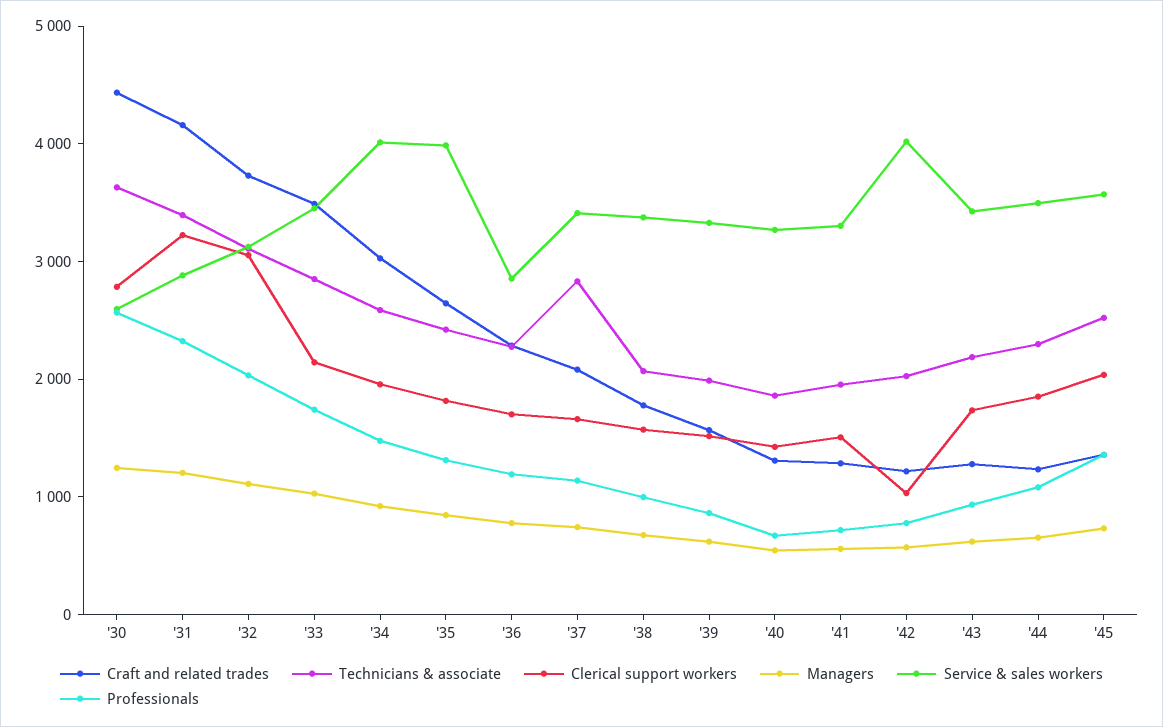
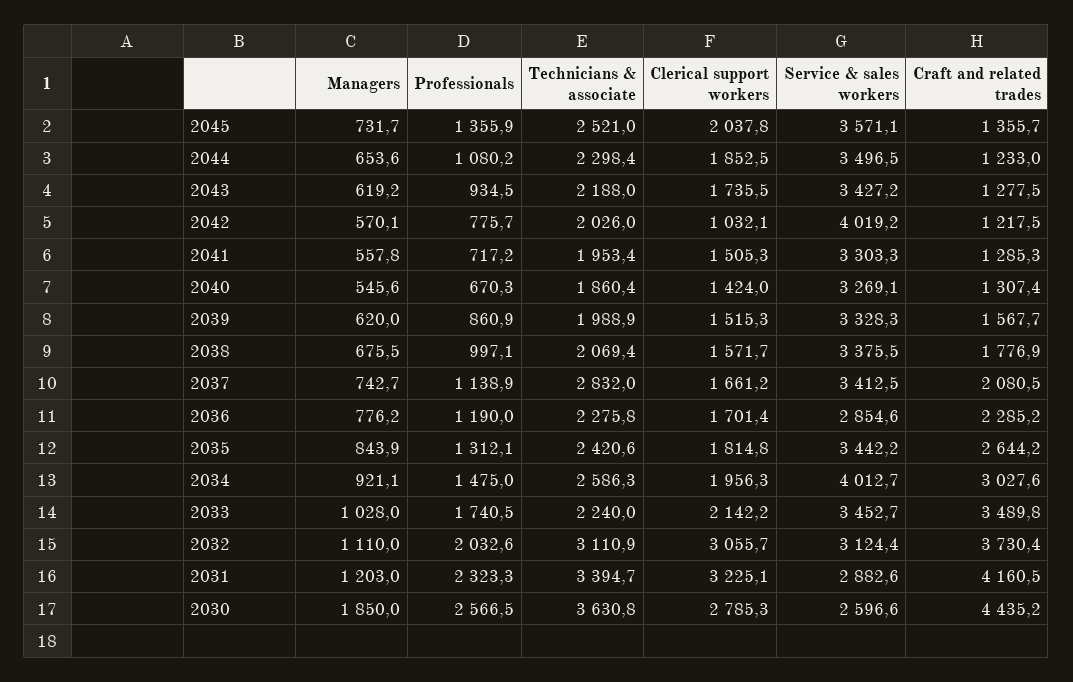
  {
    "Craft and related trades": {
      "'30": 4435.2,
      "'31": 4160.5,
      "'32": 3730.4,
      "'33": 3489.8,
      "'34": 3027.6,
      "'35": 2644.2,
      "'36": 2285.2,
      "'37": 2080.5,
      "'38": 1776.9,
      "'39": 1567.7,
      "'40": 1307.4,
      "'41": 1285.3,
      "'42": 1217.5,
      "'43": 1277.5,
      "'44": 1233,
      "'45": 1355.7
    },
    "Technicians & associate": {
      "'30": 3630.8,
      "'31": 3394.7,
      "'32": 3110.9,
-     "'33": 2800,
+     "'33": 2240,
      "'34": 2586.3,
      "'35": 2420.6,
      "'36": 2275.8,
      "'37": 2832,
      "'38": 2069.4,
      "'39": 1988.9,
      "'40": 1860.4,
      "'41": 1953.4,
      "'42": 2026,
      "'43": 2188,
      "'44": 2298.4,
      "'45": 2521
    },
    "Clerical support workers": {
      "'30": 2785.3,
      "'31": 3225.1,
      "'32": 3055.7,
      "'33": 2142.2,
      "'34": 1956.3,
      "'35": 1814.8,
      "'36": 1701.4,
      "'37": 1661.2,
      "'38": 1571.7,
      "'39": 1515.3,
      "'40": 1424,
      "'41": 1505.3,
      "'42": 1032.1,
      "'43": 1735.5,
      "'44": 1852.5,
      "'45": 2037.8
    },
    "Managers": {
-     "'30": 1200,
+     "'30": 1850,
      "'31": 1203,
      "'32": 1110,
      "'33": 1028,
      "'34": 921.1,
      "'35": 843.9,
      "'36": 776.2,
      "'37": 742.7,
      "'38": 675.5,
      "'39": 620,
      "'40": 545.6,
      "'41": 557.8,
      "'42": 570.1,
      "'43": 619.2,
      "'44": 653.6,
      "'45": 731.7
    },
    "Service & sales workers": {
      "'30": 2596.6,
      "'31": 2882.6,
      "'32": 3124.4,
      "'33": 3452.7,
      "'34": 4012.7,
-     "'35": 4000,
+     "'35": 3442.2,
      "'36": 2854.6,
      "'37": 3412.5,
      "'38": 3375.5,
      "'39": 3328.3,
      "'40": 3269.1,
      "'41": 3303.3,
      "'42": 4019.2,
      "'43": 3427.2,
      "'44": 3496.5,
      "'45": 3571.1
    },
    "Professionals": {
      "'30": 2566.5,
      "'31": 2323.3,
      "'32": 2032.6,
      "'33": 1740.5,
      "'34": 1475,
      "'35": 1312.1,
      "'36": 1190,
      "'37": 1138.9,
      "'38": 997.1,
      "'39": 860.9,
      "'40": 670.3,
      "'41": 717.2,
      "'42": 775.7,
      "'43": 934.5,
      "'44": 1080.2,
      "'45": 1355.9
    }
  }

